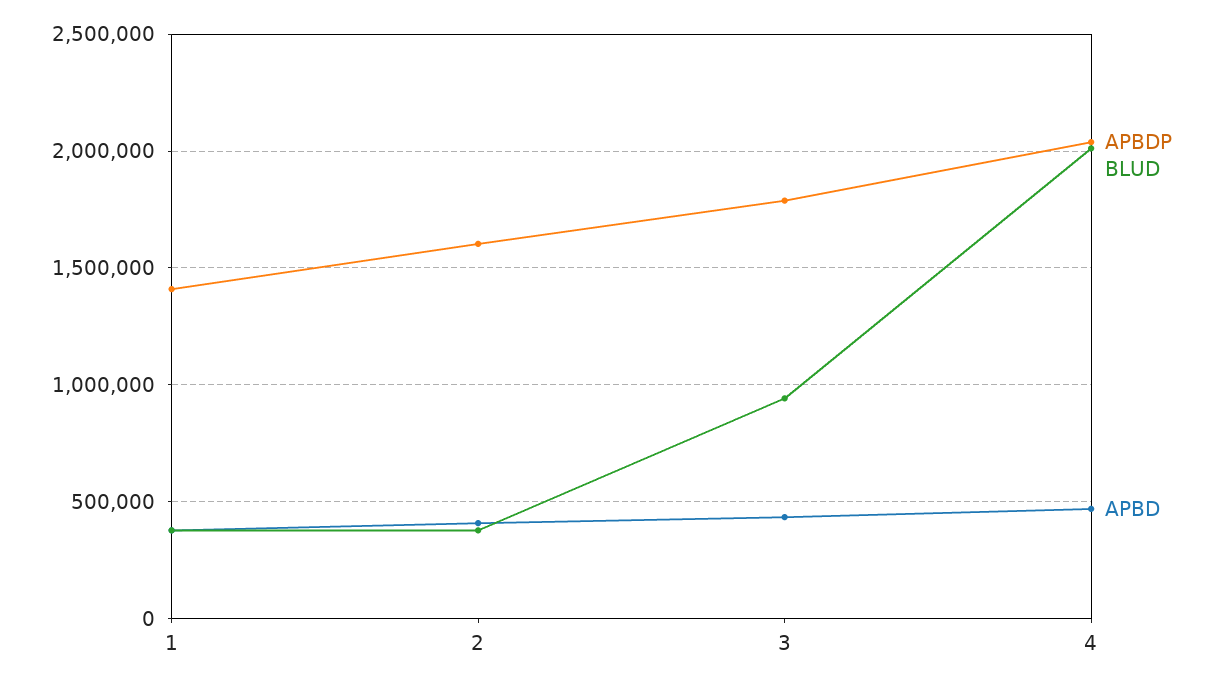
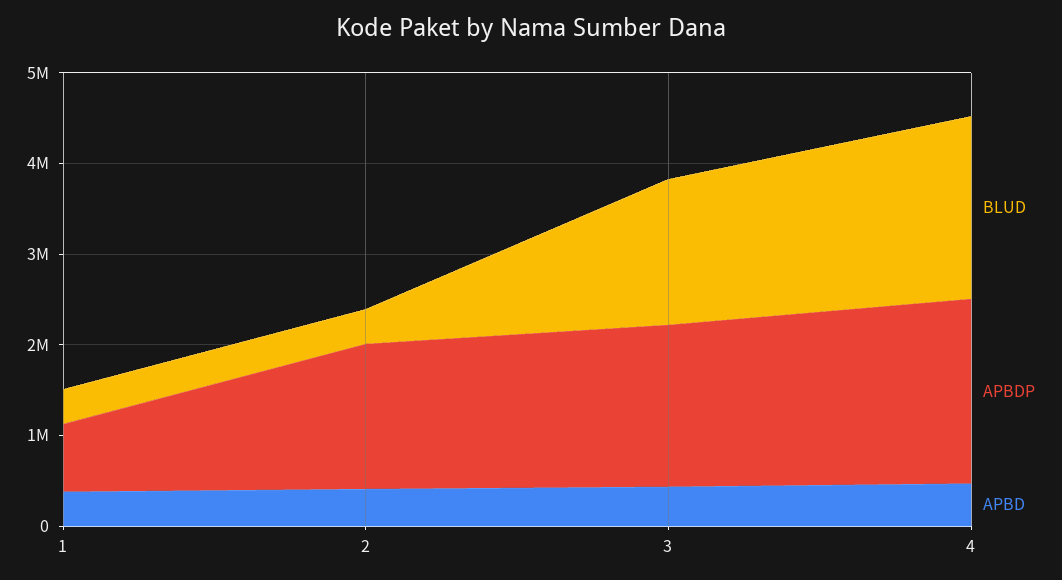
  {
    "APBDP": {
-     "1": 1400000,
+     "1": 800000,
      "2": 1600000,
      "3": 1800000,
      "4": 2050000
    },
    "BLUD": {
      "1": 400000,
      "2": 400000,
-     "3": 950000,
+     "3": 1600000,
      "4": 2000000
    },
    "APBD": {
      "1": 400000,
      "2": 400000,
      "3": 450000,
      "4": 450000
    }
  }

